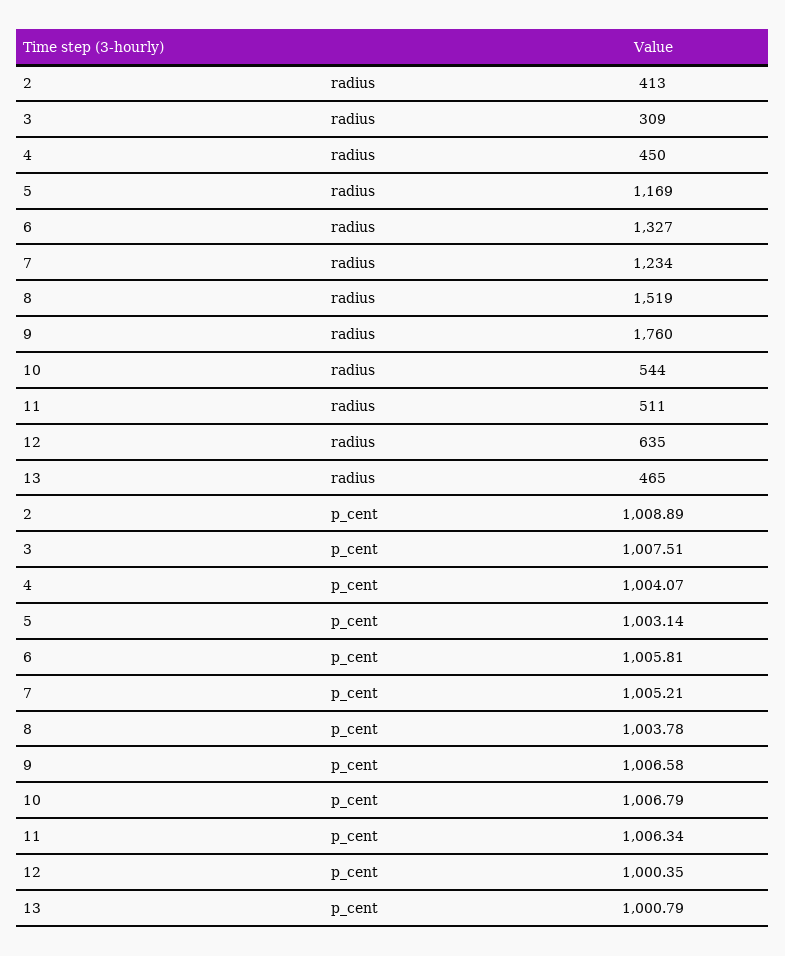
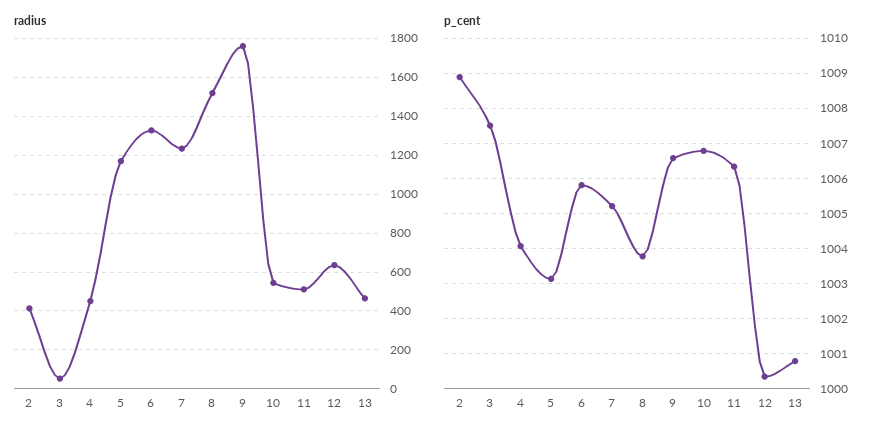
  {
    "radius": {
      "2": 413,
-     "3": 309,
+     "3": 50,
      "4": 450,
      "5": 1169,
      "6": 1327,
      "7": 1234,
      "8": 1519,
      "9": 1760,
      "10": 544,
      "11": 511,
      "12": 635,
      "13": 465
    },
    "p_cent": {
      "2": 1008.89,
      "3": 1007.51,
      "4": 1004.07,
      "5": 1003.14,
      "6": 1005.81,
      "7": 1005.21,
      "8": 1003.78,
      "9": 1006.58,
      "10": 1006.79,
      "11": 1006.34,
      "12": 1000.35,
      "13": 1000.79
    }
  }

